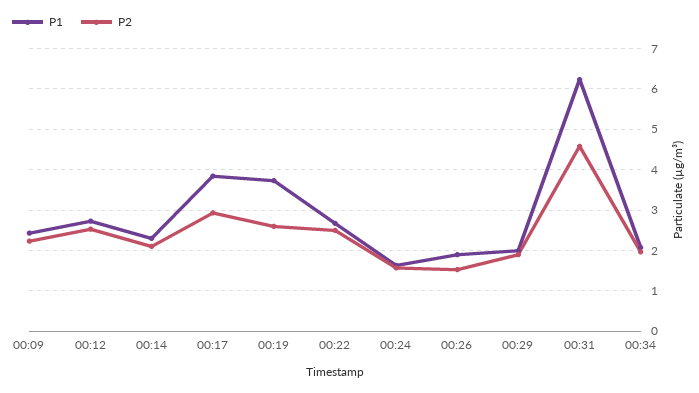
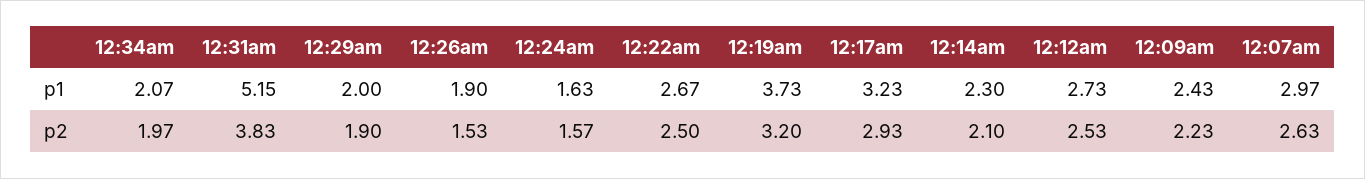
  {
    "P1": {
      "00:09": 2.43,
      "00:12": 2.73,
      "00:14": 2.3,
-     "00:17": 3.8,
+     "00:17": 3.23,
      "00:19": 3.73,
      "00:22": 2.67,
      "00:24": 1.63,
      "00:26": 1.9,
      "00:29": 2,
-     "00:31": 6.2,
+     "00:31": 5.15,
-     "00:34": 2.07
+     "00:34": 2.07,
+     "12:07am": 2.97
    },
    "P2": {
      "00:09": 2.23,
      "00:12": 2.53,
      "00:14": 2.1,
      "00:17": 2.93,
-     "00:19": 2.6,
+     "00:19": 3.2,
      "00:22": 2.5,
      "00:24": 1.57,
      "00:26": 1.53,
      "00:29": 1.9,
-     "00:31": 4.6,
+     "00:31": 3.83,
-     "00:34": 1.97
+     "00:34": 1.97,
+     "12:07am": 2.63
    }
  }

